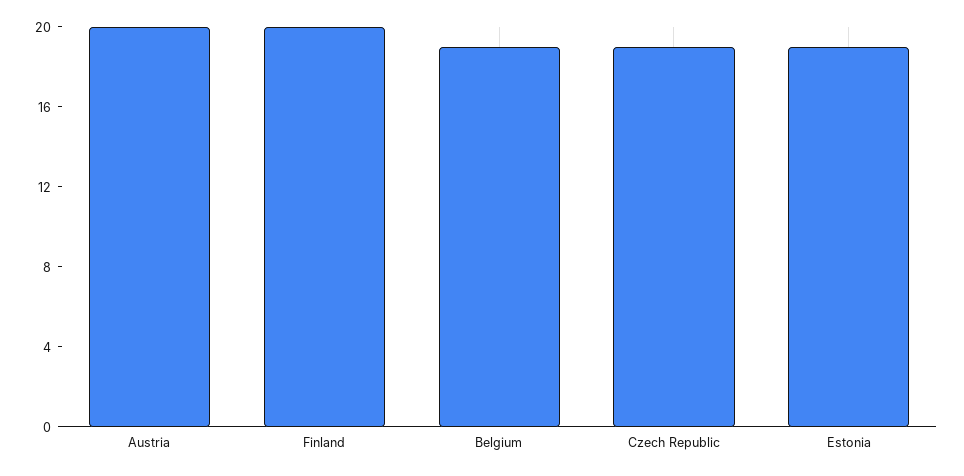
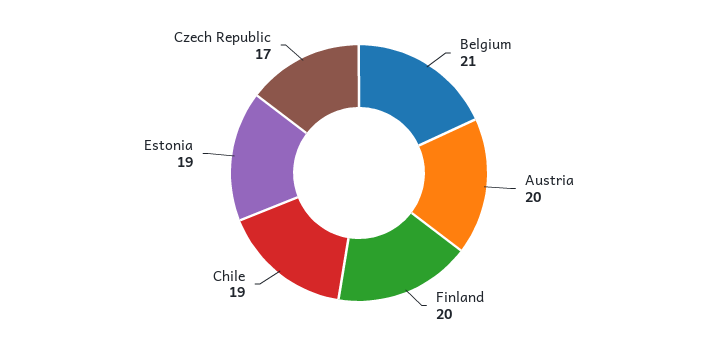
  {
    "Austria": 20,
    "Finland": 20,
-   "Belgium": 19,
+   "Belgium": 21,
-   "Czech Republic": 19,
+   "Czech Republic": 17,
-   "Estonia": 19
+   "Estonia": 19,
+   "Chile": 19
  }

